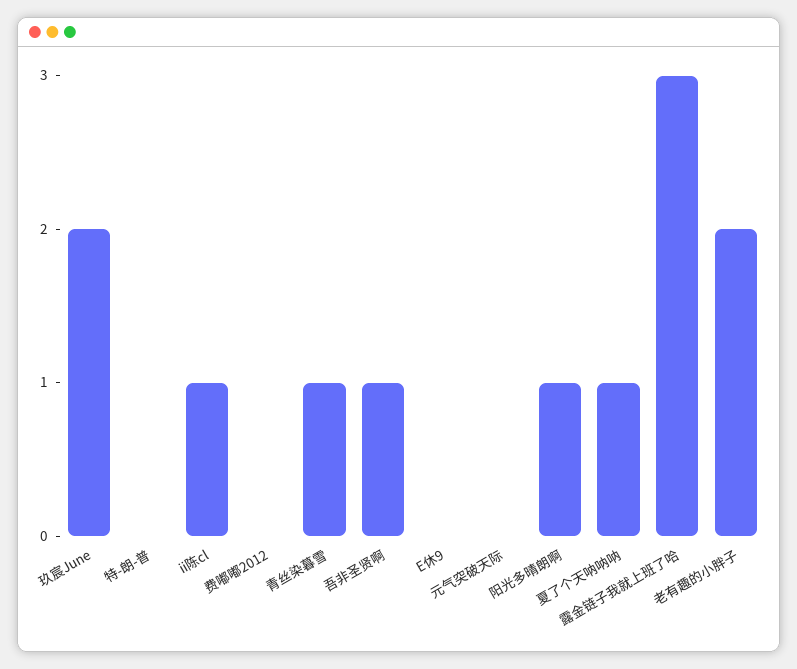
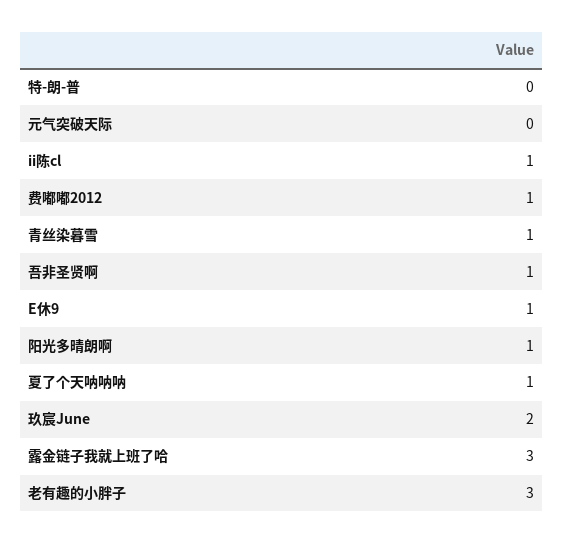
  {
    "玖宸June": 2,
    "特-朗-普": 0,
    "ii陈cl": 1,
-   "费嘟嘟2012": 0,
+   "费嘟嘟2012": 1,
    "青丝染暮雪": 1,
    "吾非圣贤啊": 1,
-   "E休9": 0,
+   "E休9": 1,
    "元气突破天际": 0,
    "阳光多晴朗啊": 1,
    "夏了个天呐呐呐": 1,
    "露金链子我就上班了哈": 3,
-   "老有趣的小胖子": 2
+   "老有趣的小胖子": 3
  }

